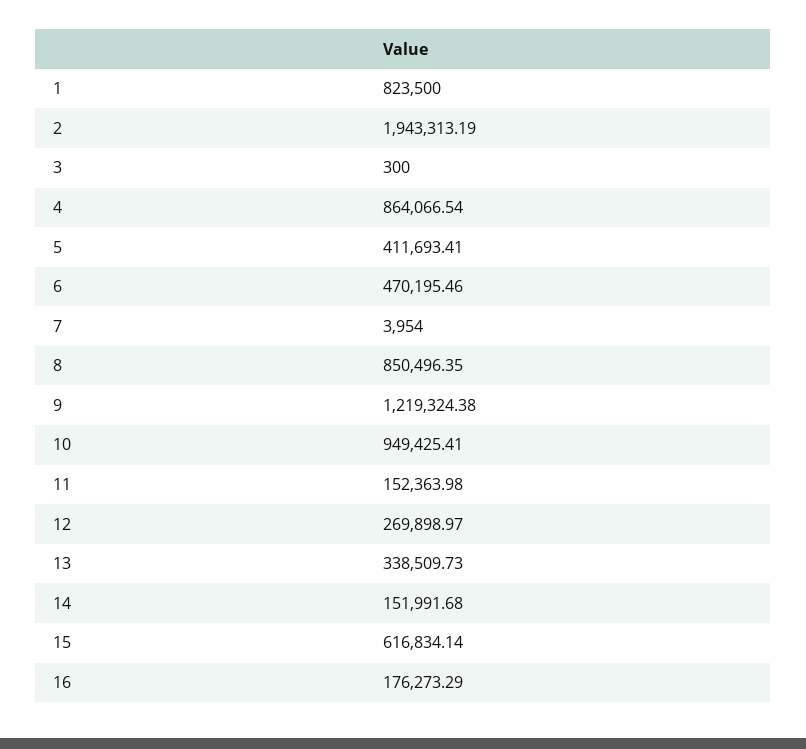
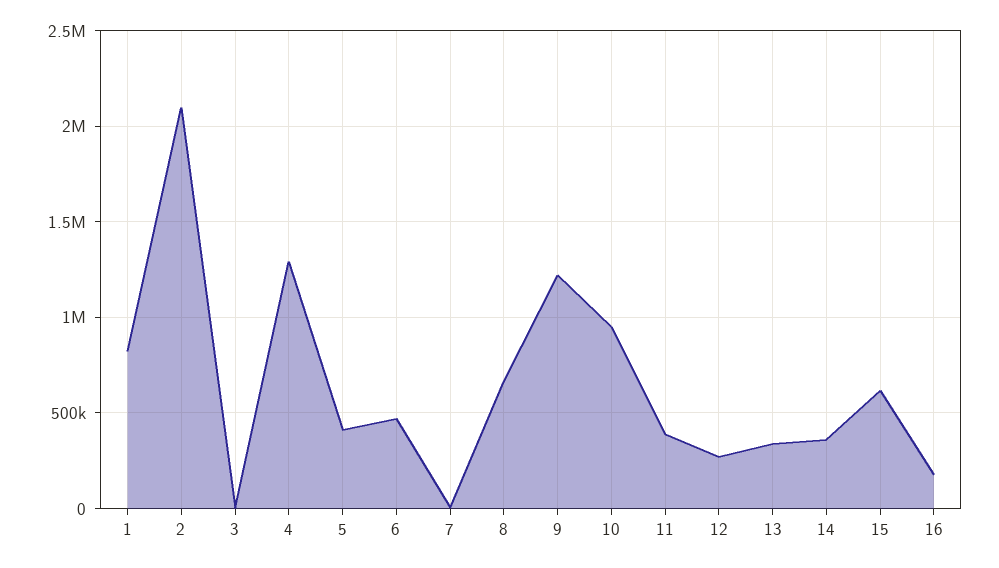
  {
    "1": 823500,
-   "2": 1943313.19,
+   "2": 2100000,
    "3": 300,
-   "4": 864066.54,
+   "4": 1300000,
    "5": 411693.41,
    "6": 470195.46,
    "7": 3954,
-   "8": 850496.35,
+   "8": 650000,
    "9": 1219324.38,
    "10": 949425.41,
-   "11": 152363.98,
+   "11": 400000,
    "12": 269898.97,
    "13": 338509.73,
-   "14": 151991.68,
+   "14": 350000,
    "15": 616834.14,
    "16": 176273.29
  }

